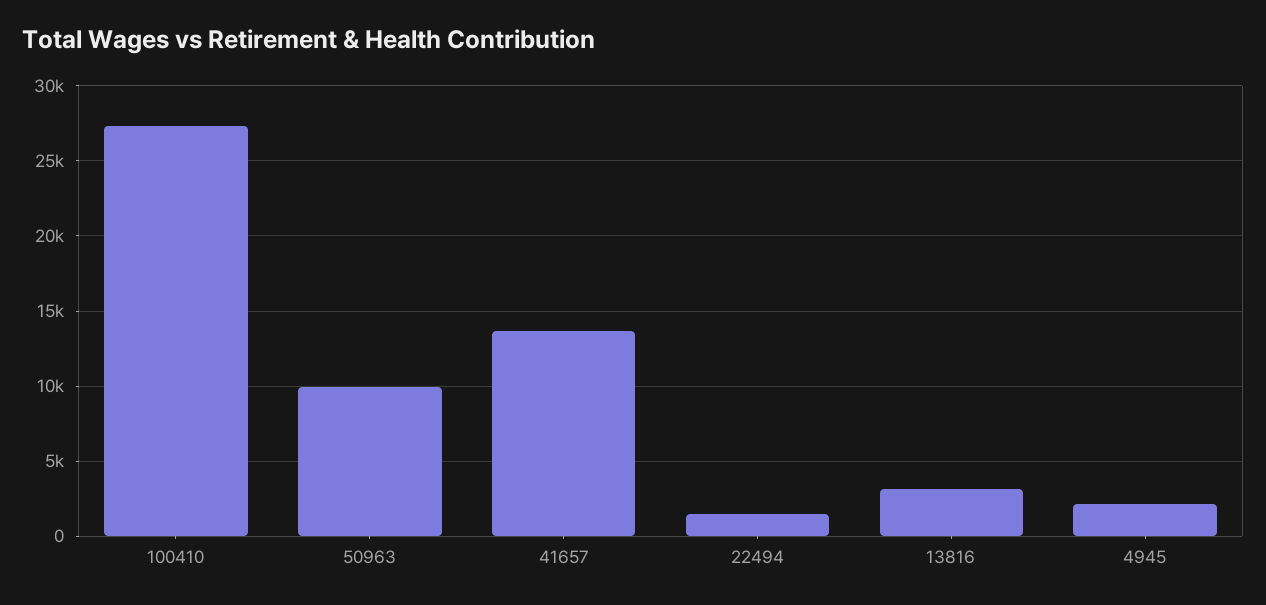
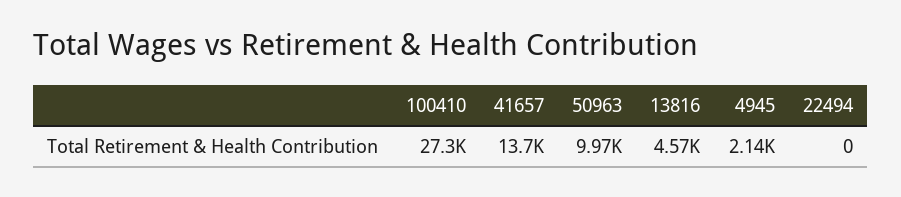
  {
    "100410": 27300,
    "50963": 9970,
    "41657": 13700,
-   "22494": 1500,
+   "22494": 0,
-   "13816": 3000,
+   "13816": 4570,
    "4945": 2140
  }

